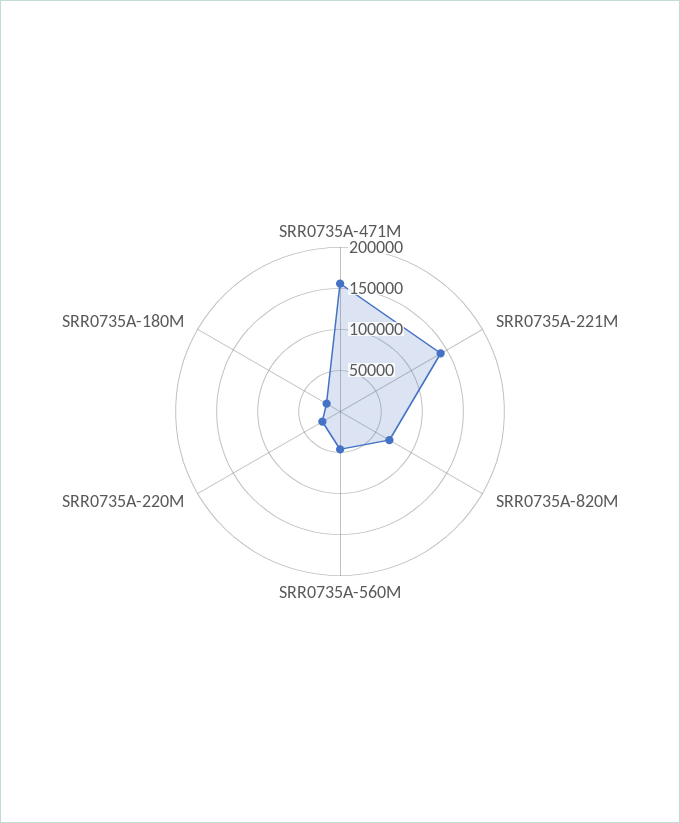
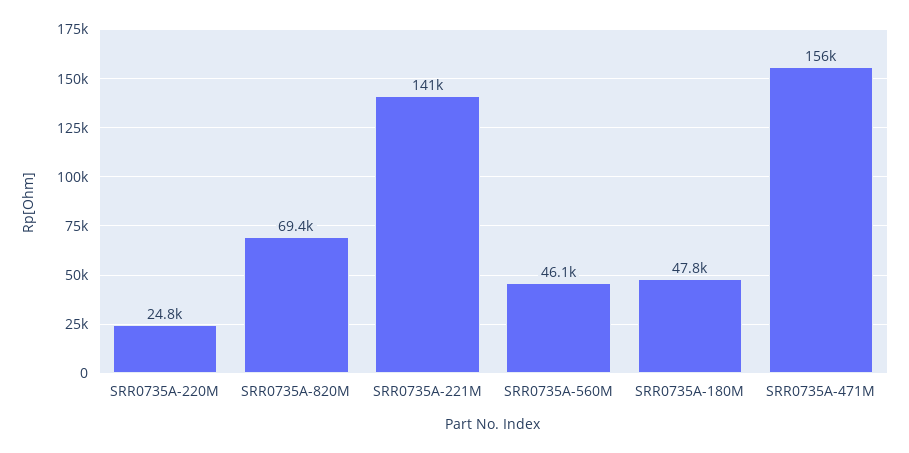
  {
    "SRR0735A-471M": 156000,
    "SRR0735A-221M": 141000,
    "SRR0735A-820M": 69400,
    "SRR0735A-560M": 46100,
    "SRR0735A-220M": 24800,
-   "SRR0735A-180M": 20000
+   "SRR0735A-180M": 47800
  }

